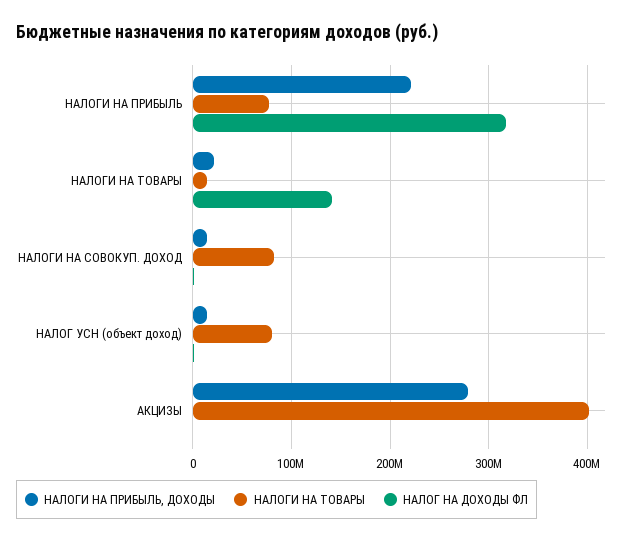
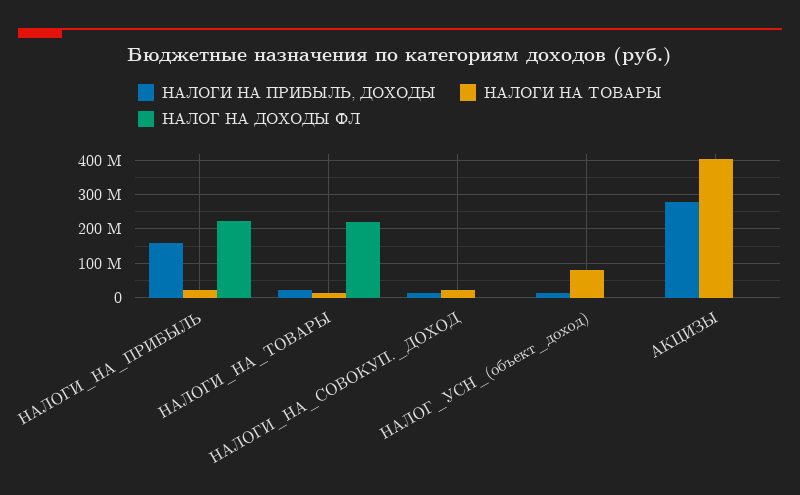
  {
    "НАЛОГИ НА ПРИБЫЛЬ, ДОХОДЫ": {
-     "НАЛОГИ НА ПРИБЫЛЬ": 220000000,
+     "НАЛОГИ НА ПРИБЫЛЬ": 160000000,
      "НАЛОГИ НА ТОВАРЫ": 20000000,
      "НАЛОГИ НА СОВОКУП. ДОХОД": 10000000,
      "НАЛОГ УСН (объект доход)": 10000000,
      "АКЦИЗЫ": 280000000
    },
    "НАЛОГИ НА ТОВАРЫ": {
-     "НАЛОГИ НА ПРИБЫЛЬ": 80000000,
+     "НАЛОГИ НА ПРИБЫЛЬ": 20000000,
      "НАЛОГИ НА ТОВАРЫ": 10000000,
-     "НАЛОГИ НА СОВОКУП. ДОХОД": 80000000,
+     "НАЛОГИ НА СОВОКУП. ДОХОД": 20000000,
      "НАЛОГ УСН (объект доход)": 80000000,
      "АКЦИЗЫ": 400000000
    },
    "НАЛОГ НА ДОХОДЫ ФЛ": {
-     "НАЛОГИ НА ПРИБЫЛЬ": 320000000,
+     "НАЛОГИ НА ПРИБЫЛЬ": 220000000,
-     "НАЛОГИ НА ТОВАРЫ": 140000000,
+     "НАЛОГИ НА ТОВАРЫ": 220000000,
      "НАЛОГИ НА СОВОКУП. ДОХОД": 0,
      "НАЛОГ УСН (объект доход)": 0,
      "АКЦИЗЫ": 0
    }
  }

